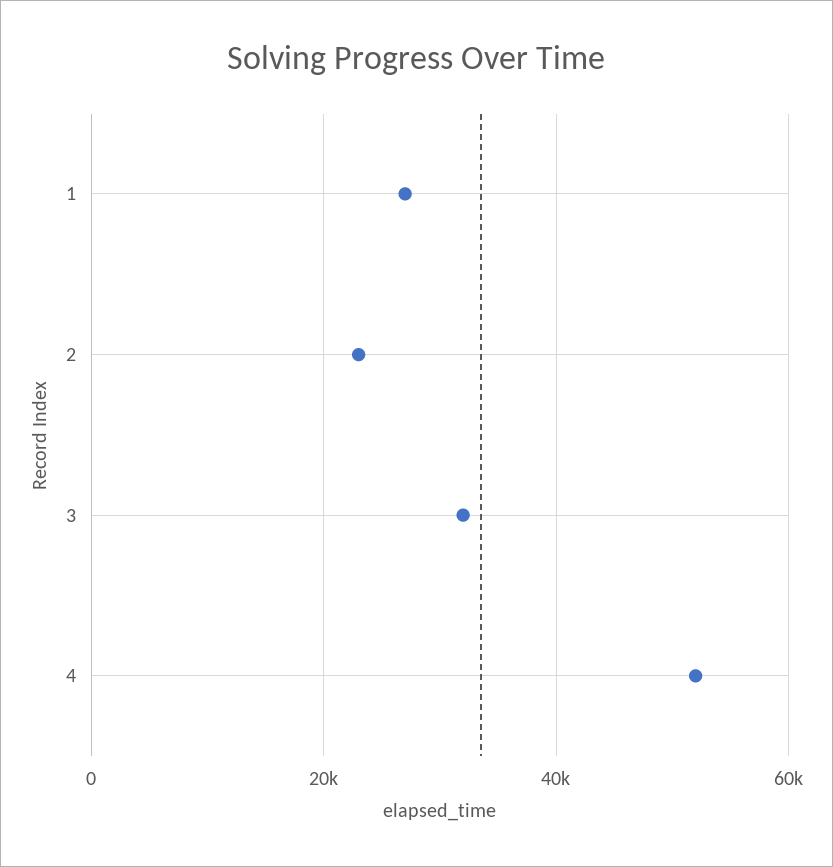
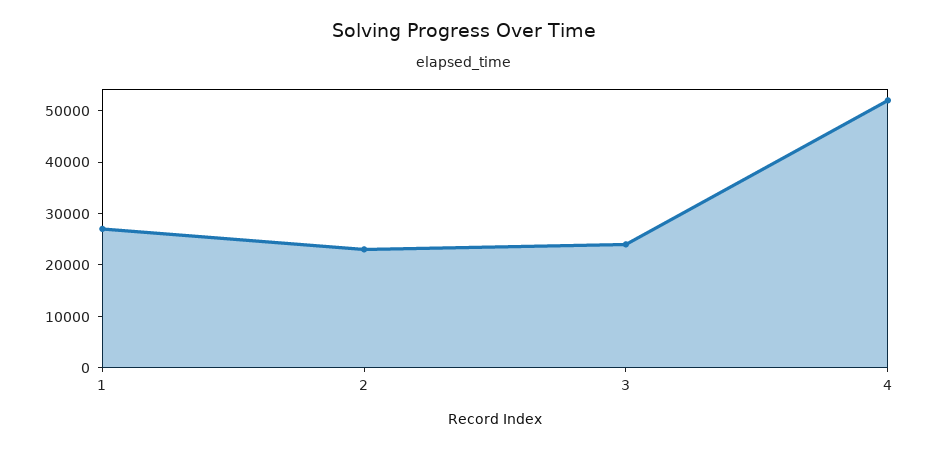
  {
    "1": 28000,
    "2": 24000,
-   "3": 32000,
+   "3": 24000,
    "4": 52000
  }

